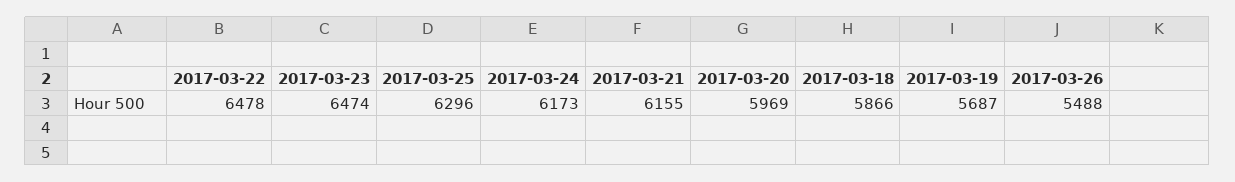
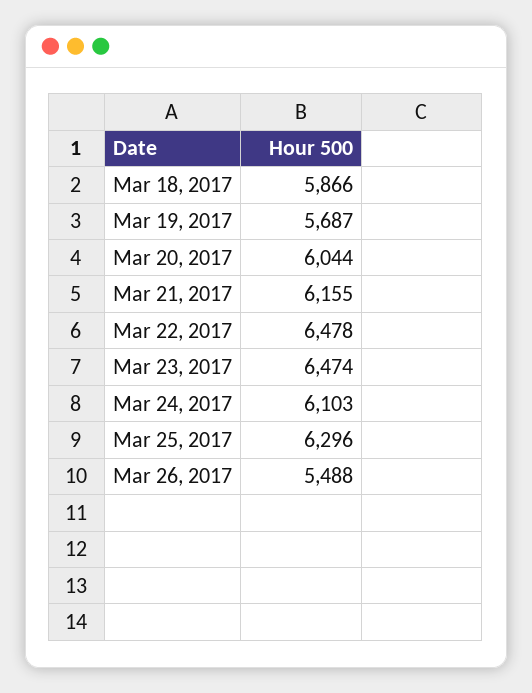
  {
    "2017-03-22": 6478,
    "2017-03-23": 6474,
    "2017-03-25": 6296,
-   "2017-03-24": 6173,
+   "2017-03-24": 6103,
    "2017-03-21": 6155,
-   "2017-03-20": 5969,
+   "2017-03-20": 6044,
    "2017-03-18": 5866,
    "2017-03-19": 5687,
    "2017-03-26": 5488
  }

